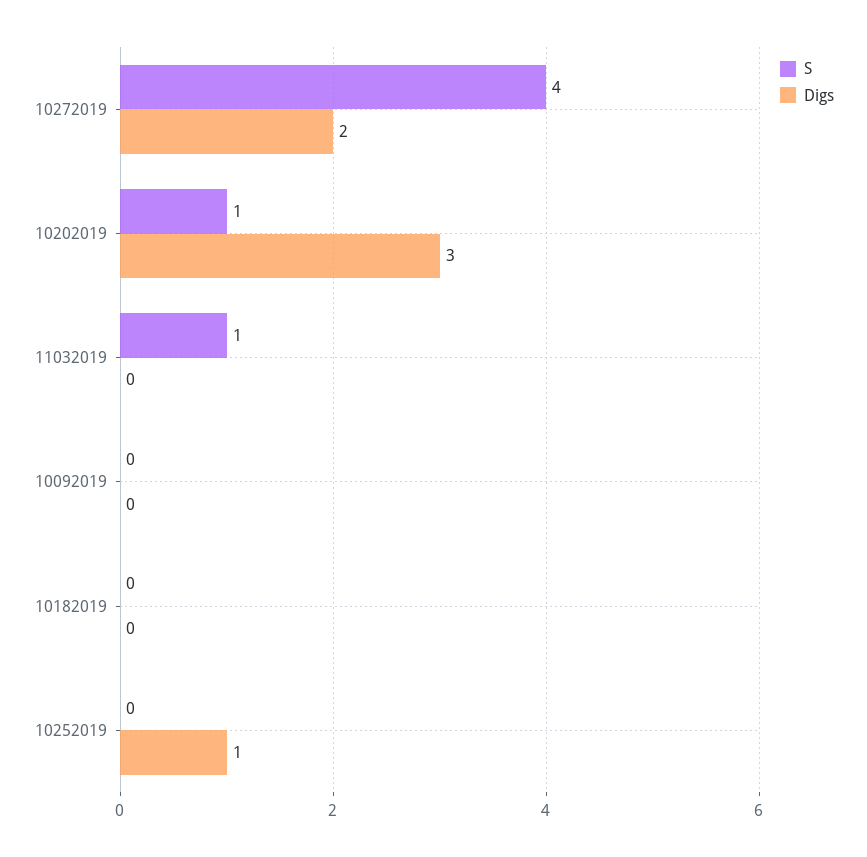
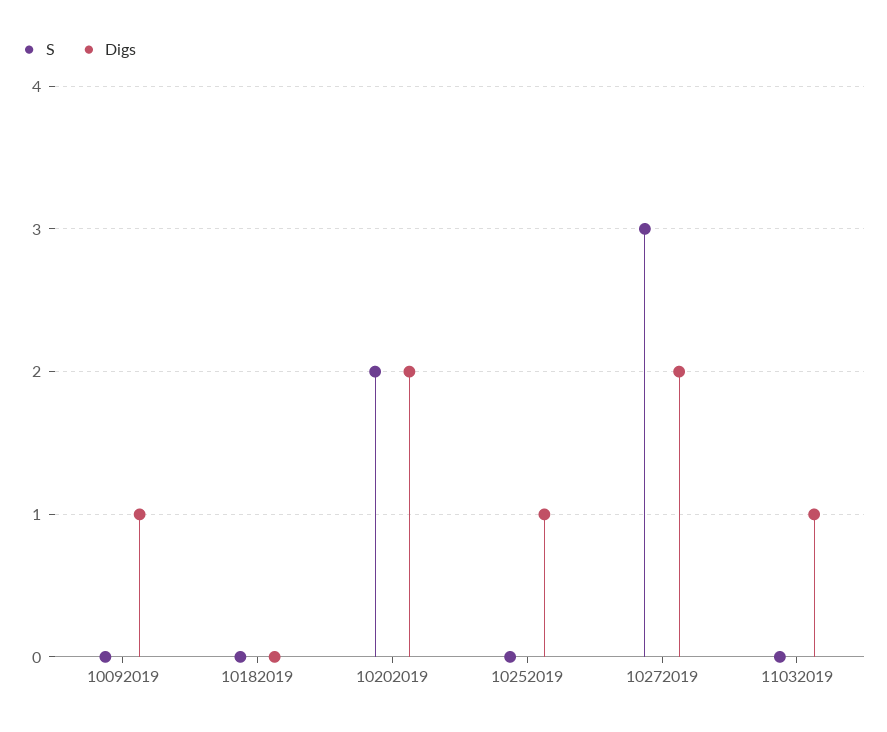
  {
    "S": {
-     "10272019": 4,
+     "10272019": 3,
-     "10202019": 1,
+     "10202019": 2,
-     "11032019": 1,
+     "11032019": 0,
      "10092019": 0,
      "10182019": 0,
      "10252019": 0
    },
    "Digs": {
      "10272019": 2,
-     "10202019": 3,
+     "10202019": 2,
-     "11032019": 0,
+     "11032019": 1,
-     "10092019": 0,
+     "10092019": 1,
      "10182019": 0,
      "10252019": 1
    }
  }

